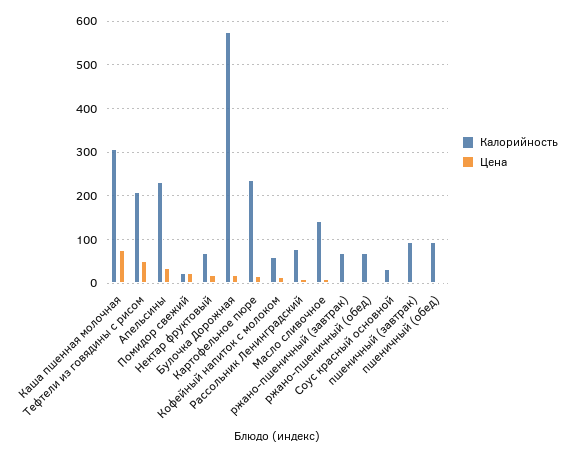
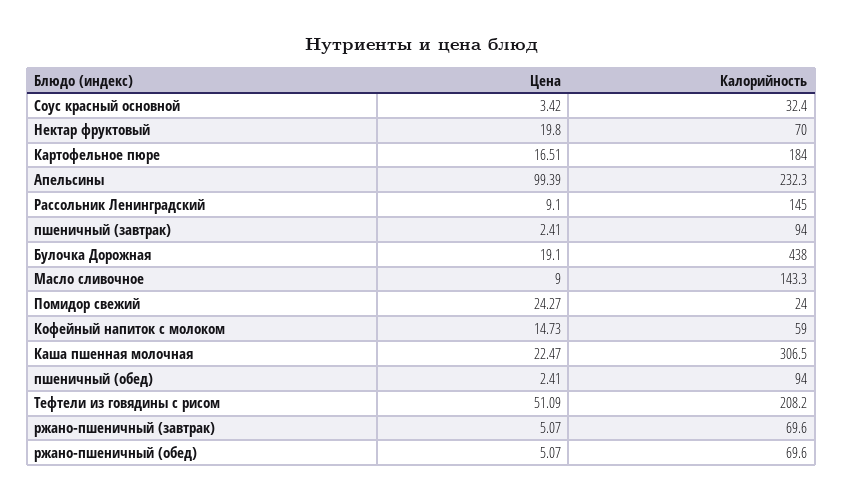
  {
    "Калорийность": {
      "Каша пшенная молочная": 306.5,
      "Тефтели из говядины с рисом": 208.2,
      "Апельсины": 232.3,
      "Помидор свежий": 24,
      "Нектар фруктовый": 70,
-     "Булочка Дорожная": 580,
+     "Булочка Дорожная": 438,
-     "Картофельное пюре": 240,
+     "Картофельное пюре": 184,
      "Кофейный напиток с молоком": 59,
-     "Рассольник Ленинградский": 80,
+     "Рассольник Ленинградский": 145,
      "Масло сливочное": 143.3,
      "ржано-пшеничный (завтрак)": 69.6,
      "ржано-пшеничный (обед)": 69.6,
      "Соус красный основной": 32.4,
      "пшеничный (завтрак)": 94,
      "пшеничный (обед)": 94
    },
    "Цена": {
-     "Каша пшенная молочная": 80,
+     "Каша пшенная молочная": 22.47,
      "Тефтели из говядины с рисом": 51.09,
-     "Апельсины": 40,
+     "Апельсины": 99.39,
      "Помидор свежий": 24.27,
      "Нектар фруктовый": 19.8,
      "Булочка Дорожная": 19.1,
      "Картофельное пюре": 16.51,
      "Кофейный напиток с молоком": 14.73,
      "Рассольник Ленинградский": 9.1,
      "Масло сливочное": 9,
      "ржано-пшеничный (завтрак)": 5.07,
      "ржано-пшеничный (обед)": 5.07,
      "Соус красный основной": 3.42,
      "пшеничный (завтрак)": 2.41,
      "пшеничный (обед)": 2.41
    }
  }

